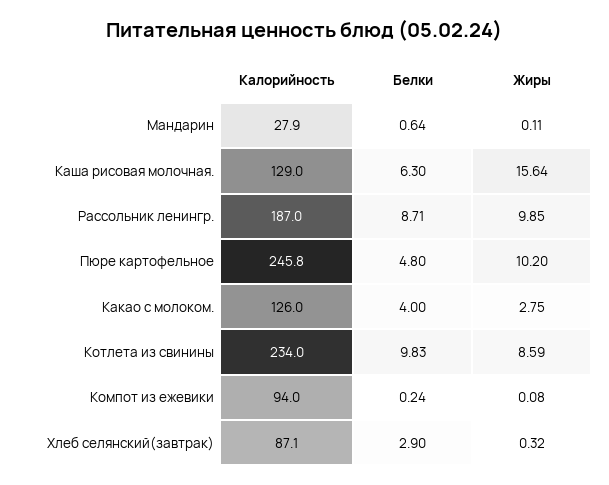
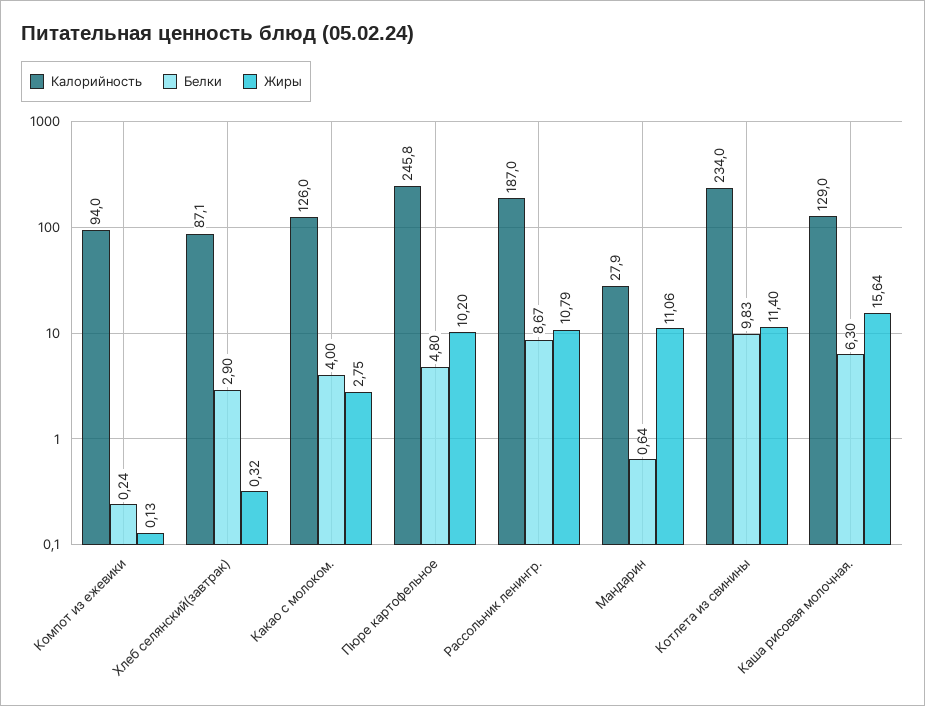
  {
    "Калорийность": {
      "Мандарин": 27.9,
      "Каша рисовая молочная.": 129,
      "Рассольник ленингр.": 187,
      "Пюре картофельное": 245.8,
      "Какао с молоком.": 126,
      "Котлета из свинины": 234,
      "Компот из ежевики": 94,
      "Хлеб селянский(завтрак)": 87.1
    },
    "Белки": {
      "Мандарин": 0.64,
      "Каша рисовая молочная.": 6.3,
-     "Рассольник ленингр.": 8.71,
+     "Рассольник ленингр.": 8.67,
      "Пюре картофельное": 4.8,
      "Какао с молоком.": 4,
      "Котлета из свинины": 9.83,
      "Компот из ежевики": 0.24,
      "Хлеб селянский(завтрак)": 2.9
    },
    "Жиры": {
-     "Мандарин": 0.11,
+     "Мандарин": 11.06,
      "Каша рисовая молочная.": 15.64,
-     "Рассольник ленингр.": 9.85,
+     "Рассольник ленингр.": 10.79,
      "Пюре картофельное": 10.2,
      "Какао с молоком.": 2.75,
-     "Котлета из свинины": 8.59,
+     "Котлета из свинины": 11.4,
-     "Компот из ежевики": 0.08,
+     "Компот из ежевики": 0.13,
      "Хлеб селянский(завтрак)": 0.32
    }
  }

